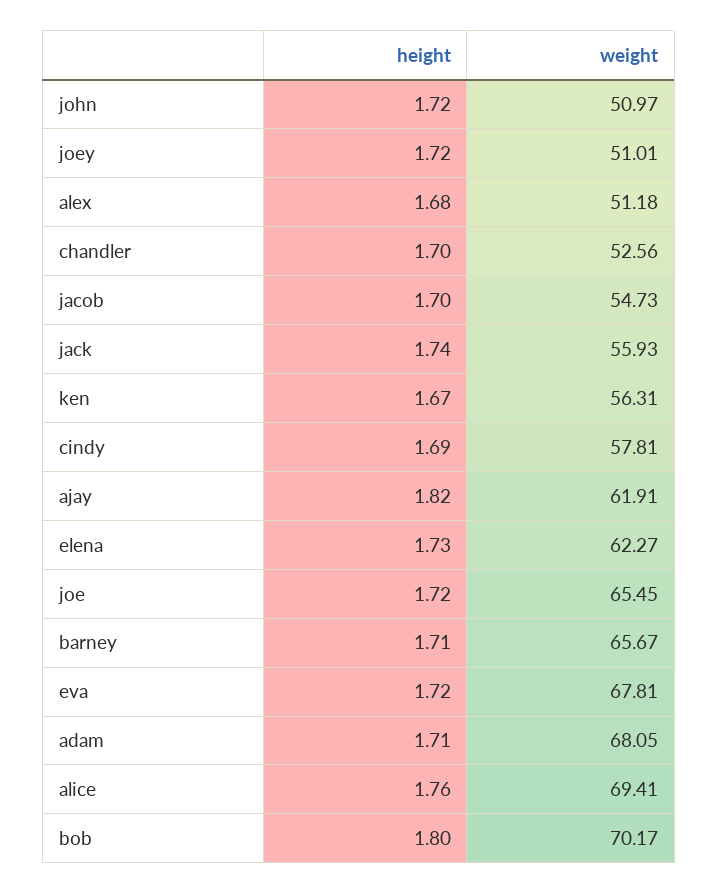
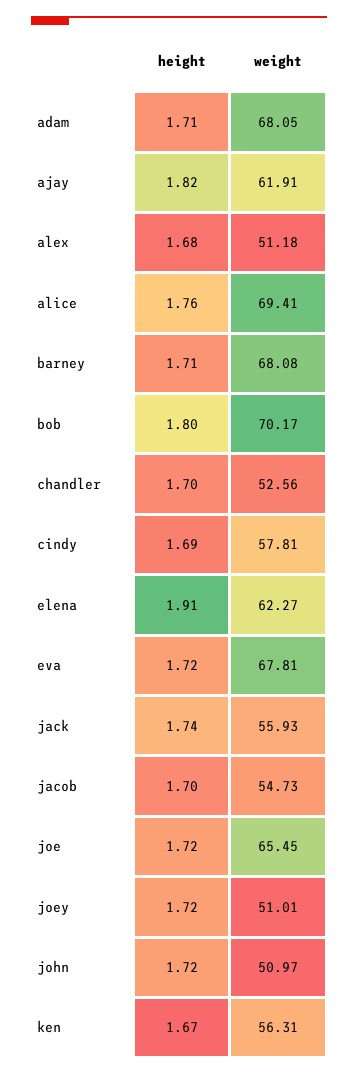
  {
    "height": {
      "john": 1.72,
      "joey": 1.72,
      "alex": 1.68,
      "chandler": 1.7,
      "jacob": 1.7,
      "jack": 1.74,
      "ken": 1.67,
      "cindy": 1.69,
      "ajay": 1.82,
-     "elena": 1.73,
+     "elena": 1.91,
      "joe": 1.72,
      "barney": 1.71,
      "eva": 1.72,
      "adam": 1.71,
      "alice": 1.76,
      "bob": 1.8
    },
    "weight": {
      "john": 50.97,
      "joey": 51.01,
      "alex": 51.18,
      "chandler": 52.56,
      "jacob": 54.73,
      "jack": 55.93,
      "ken": 56.31,
      "cindy": 57.81,
      "ajay": 61.91,
      "elena": 62.27,
      "joe": 65.45,
-     "barney": 65.67,
+     "barney": 68.08,
      "eva": 67.81,
      "adam": 68.05,
      "alice": 69.41,
      "bob": 70.17
    }
  }

